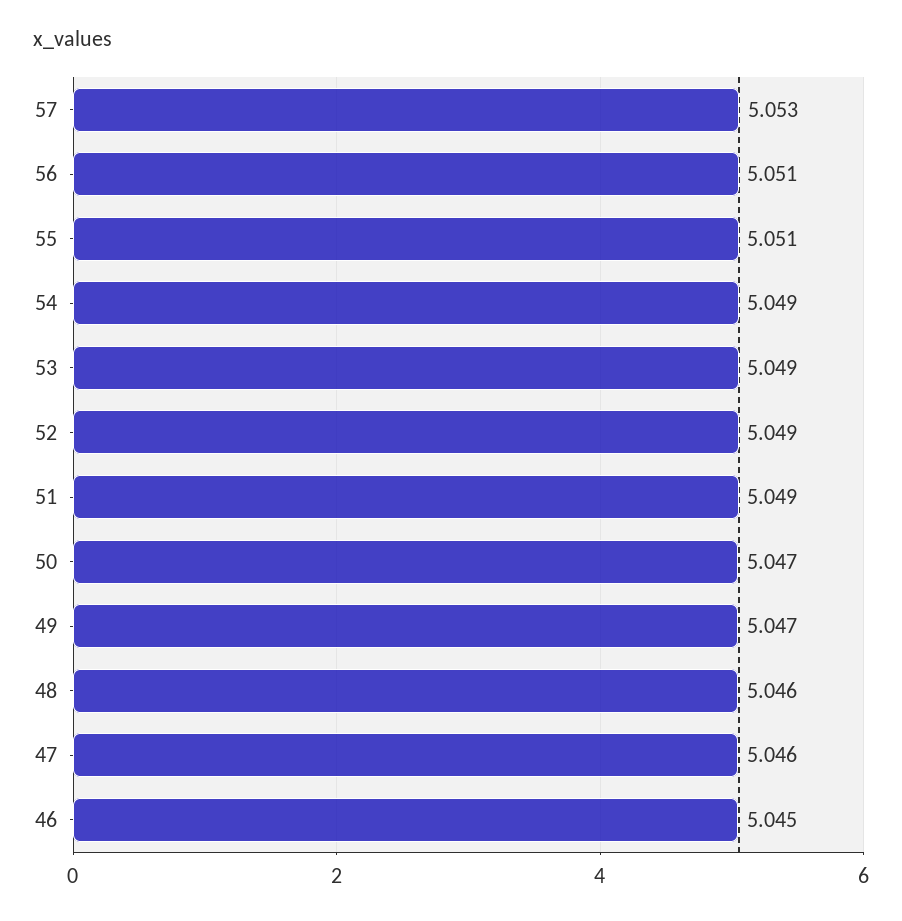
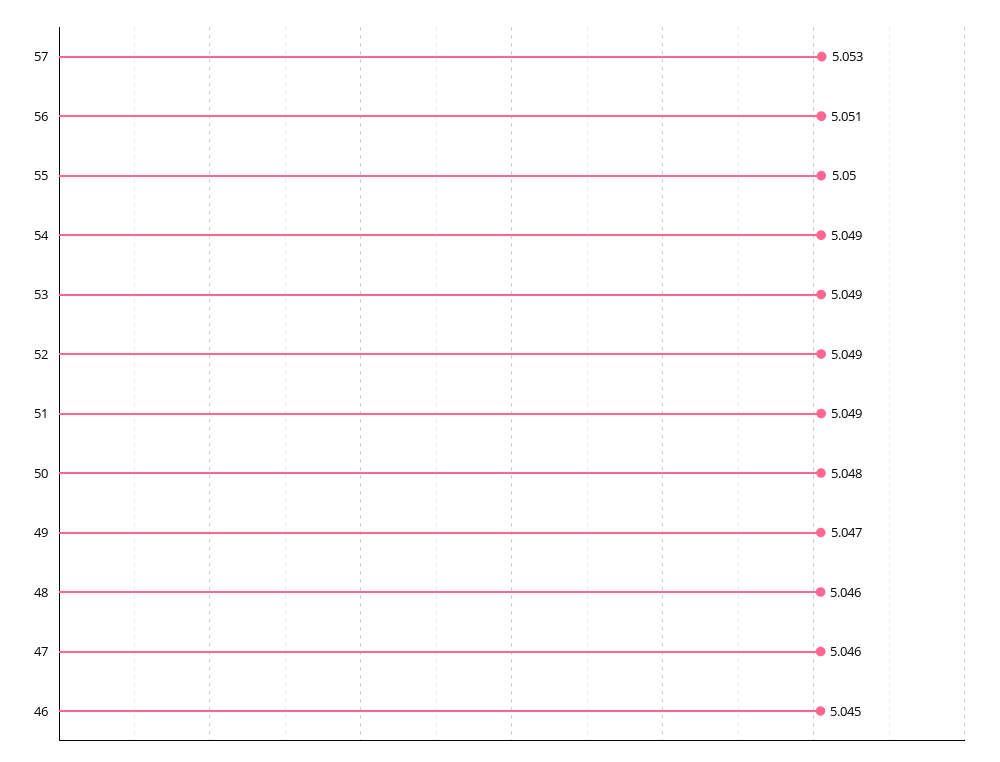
  {
    "57": 5.053,
    "56": 5.051,
-   "55": 5.051,
+   "55": 5.05,
    "54": 5.049,
    "53": 5.049,
    "52": 5.049,
    "51": 5.049,
-   "50": 5.047,
+   "50": 5.048,
    "49": 5.047,
    "48": 5.046,
    "47": 5.046,
    "46": 5.045
  }

